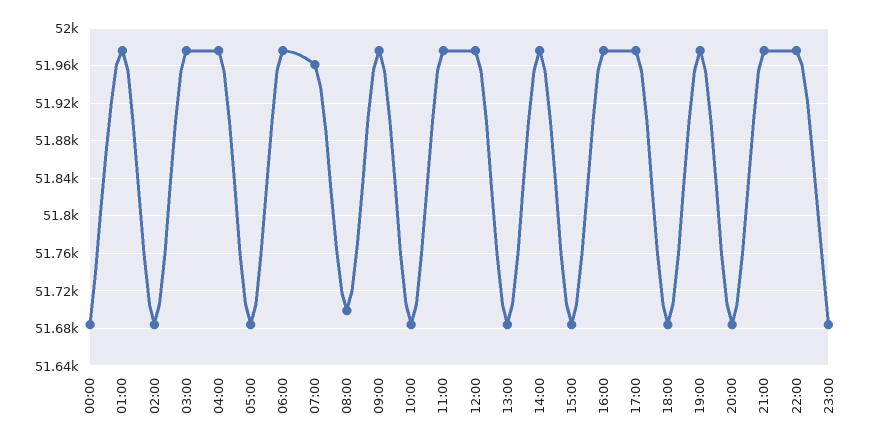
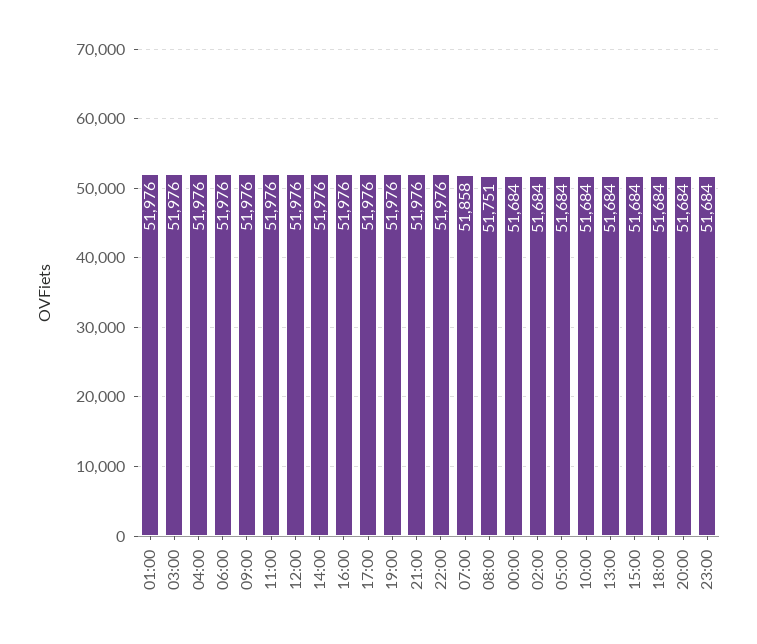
  {
    "00:00": 51684,
    "01:00": 51976,
    "02:00": 51684,
    "03:00": 51976,
    "04:00": 51976,
    "05:00": 51684,
    "06:00": 51976,
-   "07:00": 51960,
+   "07:00": 51858,
-   "08:00": 51700,
+   "08:00": 51751,
    "09:00": 51976,
    "10:00": 51684,
    "11:00": 51976,
    "12:00": 51976,
    "13:00": 51684,
    "14:00": 51976,
    "15:00": 51684,
    "16:00": 51976,
    "17:00": 51976,
    "18:00": 51684,
    "19:00": 51976,
    "20:00": 51684,
    "21:00": 51976,
    "22:00": 51976,
    "23:00": 51684
  }

